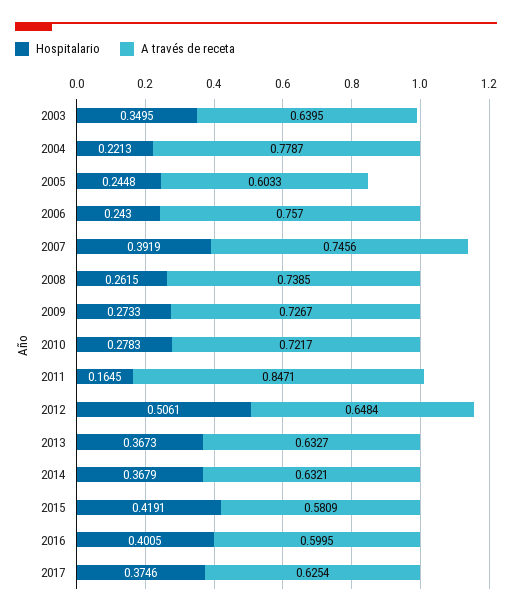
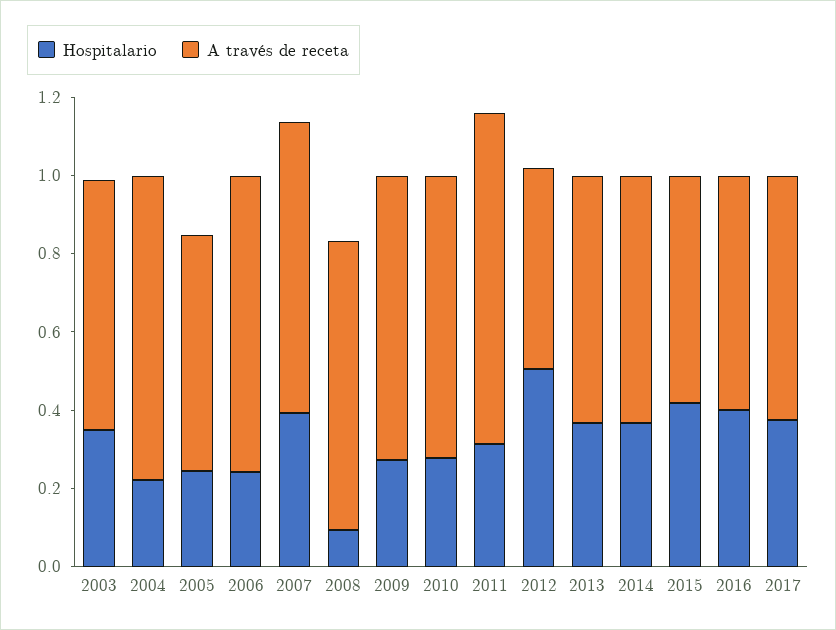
  {
    "Hospitalario": {
      "2003": 0.3495,
      "2004": 0.2213,
      "2005": 0.2448,
      "2006": 0.243,
      "2007": 0.3919,
-     "2008": 0.2615,
+     "2008": 0.1,
      "2009": 0.2733,
      "2010": 0.2783,
-     "2011": 0.1645,
+     "2011": 0.3,
      "2012": 0.5061,
      "2013": 0.3673,
      "2014": 0.3679,
      "2015": 0.4191,
      "2016": 0.4005,
      "2017": 0.3746
    },
    "A través de receta": {
      "2003": 0.6395,
      "2004": 0.7787,
      "2005": 0.6033,
      "2006": 0.757,
      "2007": 0.7456,
      "2008": 0.7385,
      "2009": 0.7267,
      "2010": 0.7217,
      "2011": 0.8471,
-     "2012": 0.6484,
+     "2012": 0.5,
      "2013": 0.6327,
      "2014": 0.6321,
      "2015": 0.5809,
      "2016": 0.5995,
      "2017": 0.6254
    }
  }

